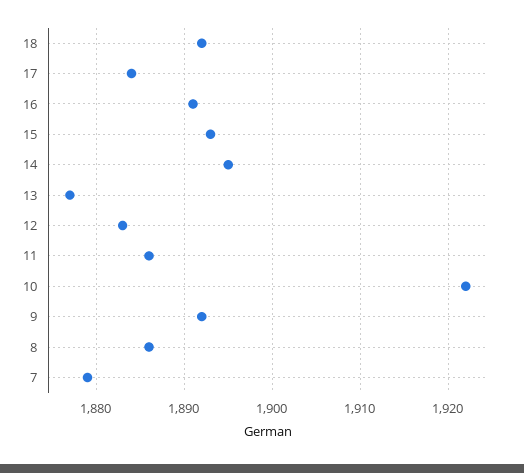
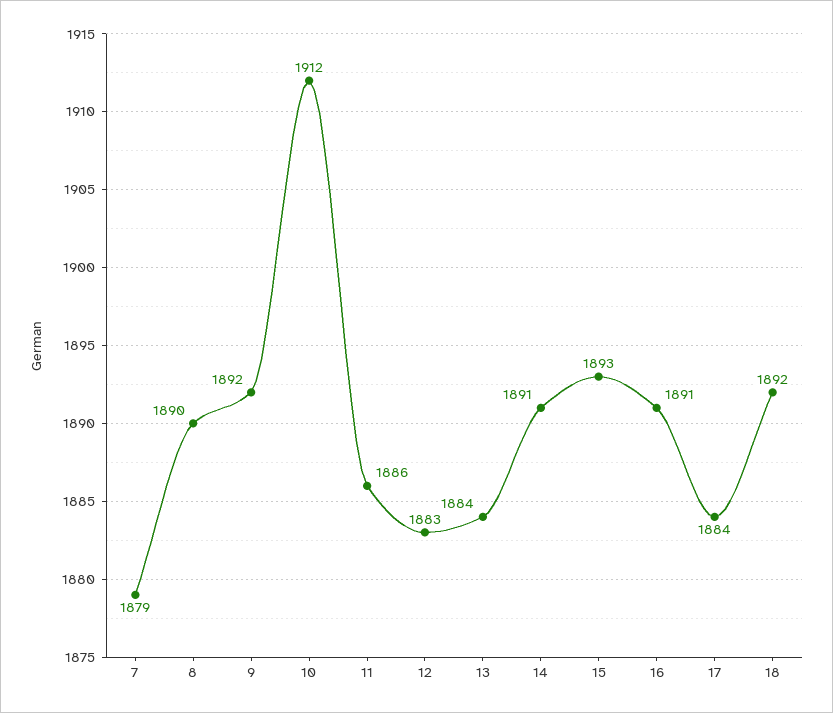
  {
    "18": 1892,
    "17": 1884,
    "16": 1891,
    "15": 1893,
-   "14": 1895,
+   "14": 1891,
-   "13": 1877,
+   "13": 1884,
    "12": 1883,
    "11": 1886,
-   "10": 1922,
+   "10": 1912,
    "9": 1892,
-   "8": 1886,
+   "8": 1890,
    "7": 1879
  }

